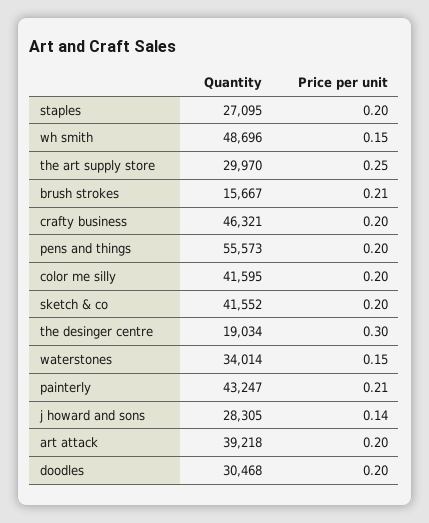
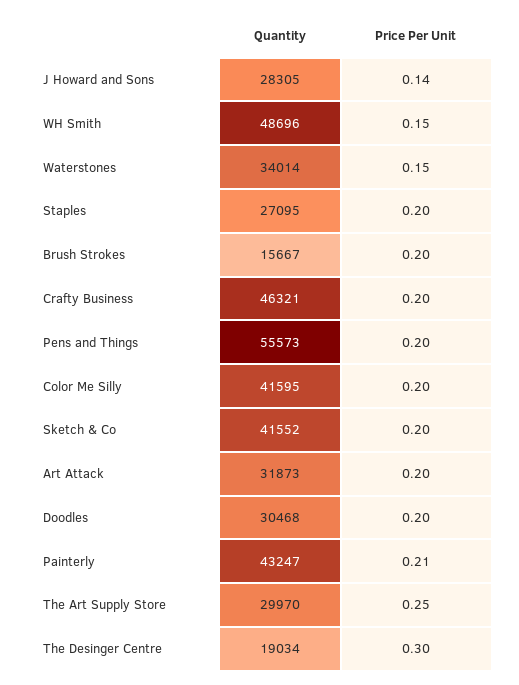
  {
    "Quantity": {
      "staples": 27095,
      "wh smith": 48696,
      "the art supply store": 29970,
      "brush strokes": 15667,
      "crafty business": 46321,
      "pens and things": 55573,
      "color me silly": 41595,
      "sketch & co": 41552,
      "the desinger centre": 19034,
      "waterstones": 34014,
      "painterly": 43247,
      "j howard and sons": 28305,
-     "art attack": 39218,
+     "art attack": 31873,
      "doodles": 30468
    },
    "Price per unit": {
      "staples": 0.2,
      "wh smith": 0.15,
      "the art supply store": 0.25,
-     "brush strokes": 0.21,
+     "brush strokes": 0.2,
      "crafty business": 0.2,
      "pens and things": 0.2,
      "color me silly": 0.2,
      "sketch & co": 0.2,
      "the desinger centre": 0.3,
      "waterstones": 0.15,
      "painterly": 0.21,
      "j howard and sons": 0.14,
      "art attack": 0.2,
      "doodles": 0.2
    }
  }

